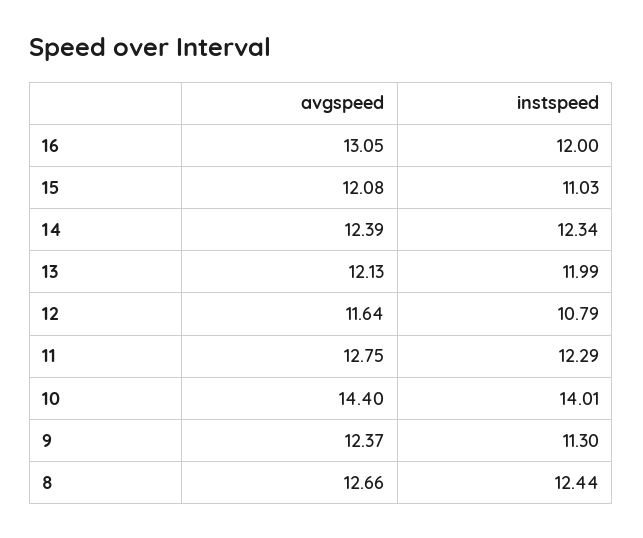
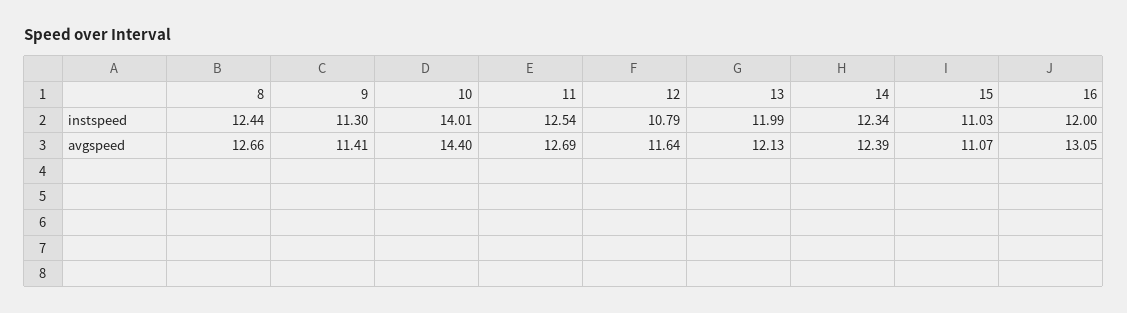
  {
    "avgspeed": {
      "16": 13.05,
-     "15": 12.08,
+     "15": 11.07,
      "14": 12.39,
      "13": 12.13,
      "12": 11.64,
-     "11": 12.75,
+     "11": 12.69,
      "10": 14.4,
-     "9": 12.37,
+     "9": 11.41,
      "8": 12.66
    },
    "instspeed": {
      "16": 12,
      "15": 11.03,
      "14": 12.34,
      "13": 11.99,
      "12": 10.79,
-     "11": 12.29,
+     "11": 12.54,
      "10": 14.01,
      "9": 11.3,
      "8": 12.44
    }
  }

